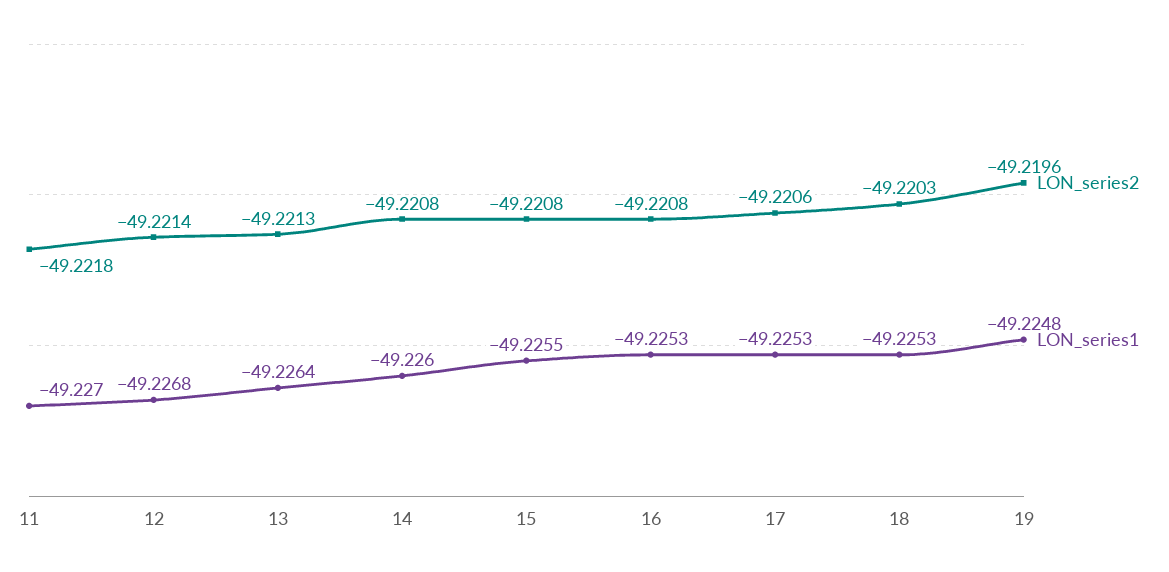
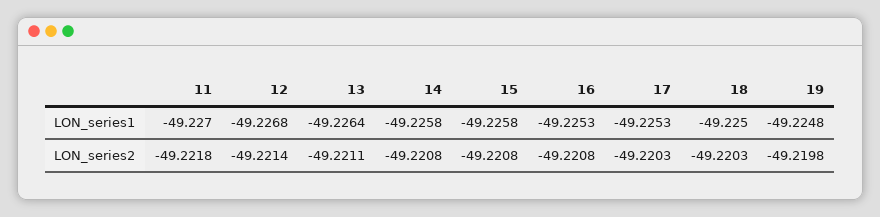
  {
    "LON_series2": {
      "11": -49.2218,
      "12": -49.2214,
-     "13": -49.2213,
+     "13": -49.2211,
      "14": -49.2208,
      "15": -49.2208,
      "16": -49.2208,
-     "17": -49.2206,
+     "17": -49.2203,
      "18": -49.2203,
-     "19": -49.2196
+     "19": -49.2198
    },
    "LON_series1": {
      "11": -49.227,
      "12": -49.2268,
      "13": -49.2264,
-     "14": -49.226,
+     "14": -49.2258,
-     "15": -49.2255,
+     "15": -49.2258,
      "16": -49.2253,
      "17": -49.2253,
-     "18": -49.2253,
+     "18": -49.225,
      "19": -49.2248
    }
  }

